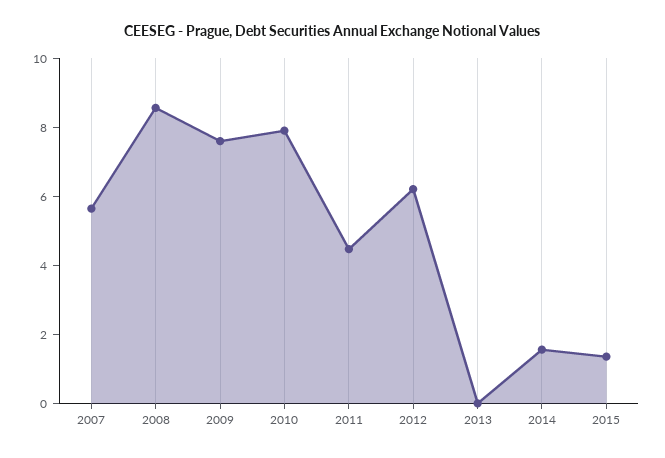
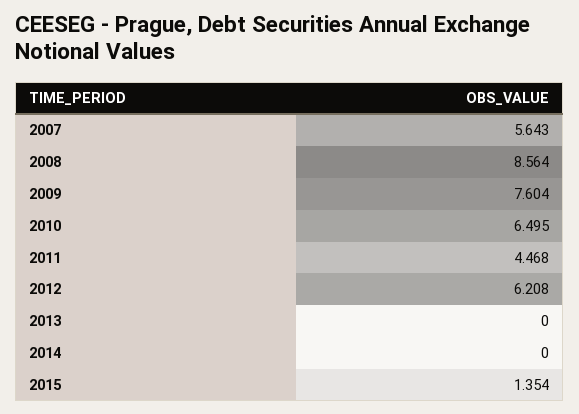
  {
    "2007": 5.643,
    "2008": 8.564,
    "2009": 7.604,
-   "2010": 8,
+   "2010": 6.495,
    "2011": 4.468,
    "2012": 6.208,
    "2013": 0,
-   "2014": 1.5,
+   "2014": 0,
    "2015": 1.354
  }

